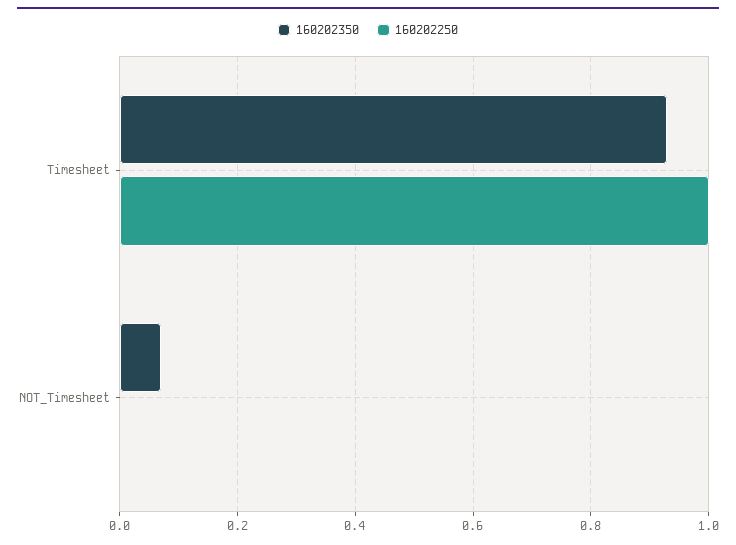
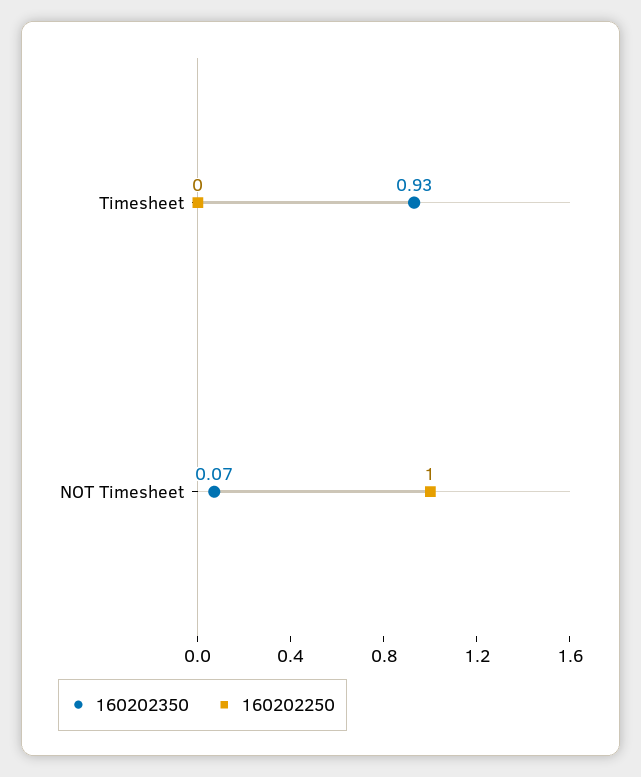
  {
    "160202350": {
      "Timesheet": 0.93,
      "NOT_Timesheet": 0.07
    },
    "160202250": {
-     "Timesheet": 1,
+     "Timesheet": 0,
-     "NOT_Timesheet": 0
+     "NOT_Timesheet": 1
    }
  }

